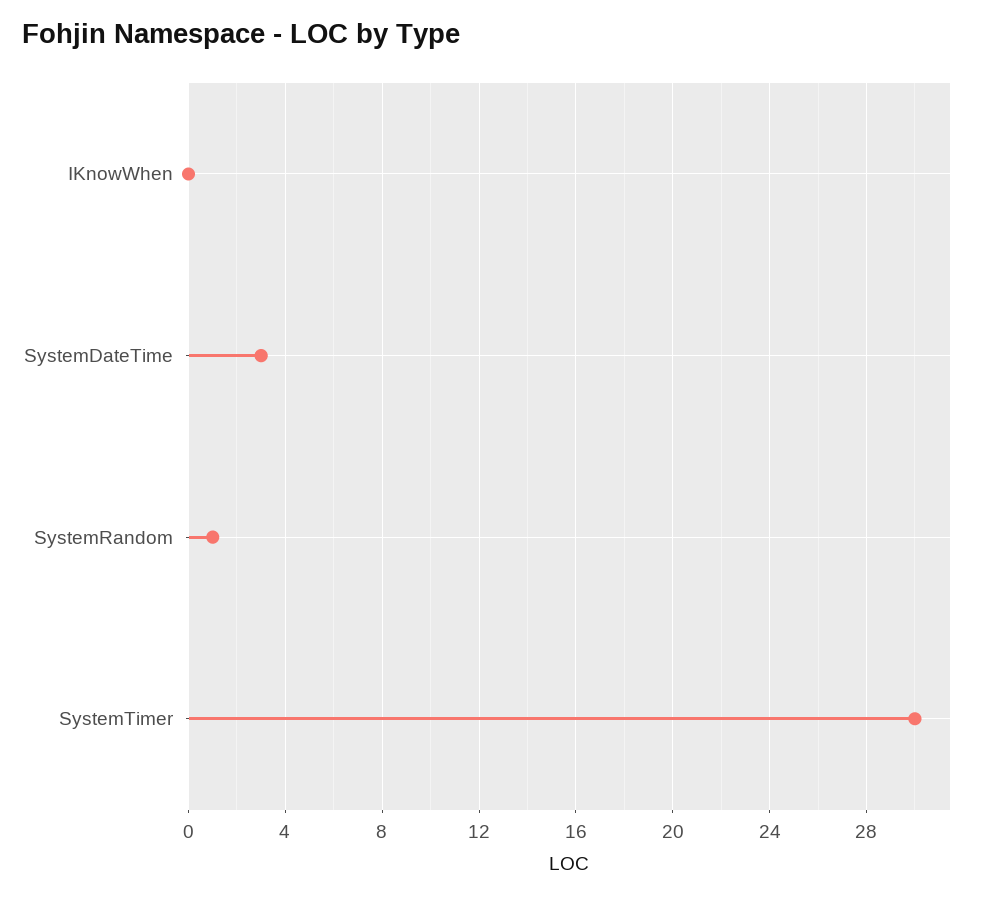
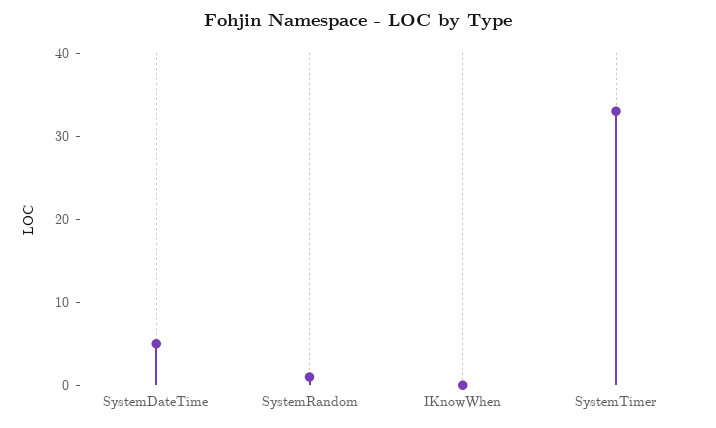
  {
    "IKnowWhen": 0,
-   "SystemDateTime": 3,
+   "SystemDateTime": 5,
    "SystemRandom": 1,
-   "SystemTimer": 30
+   "SystemTimer": 33
  }

